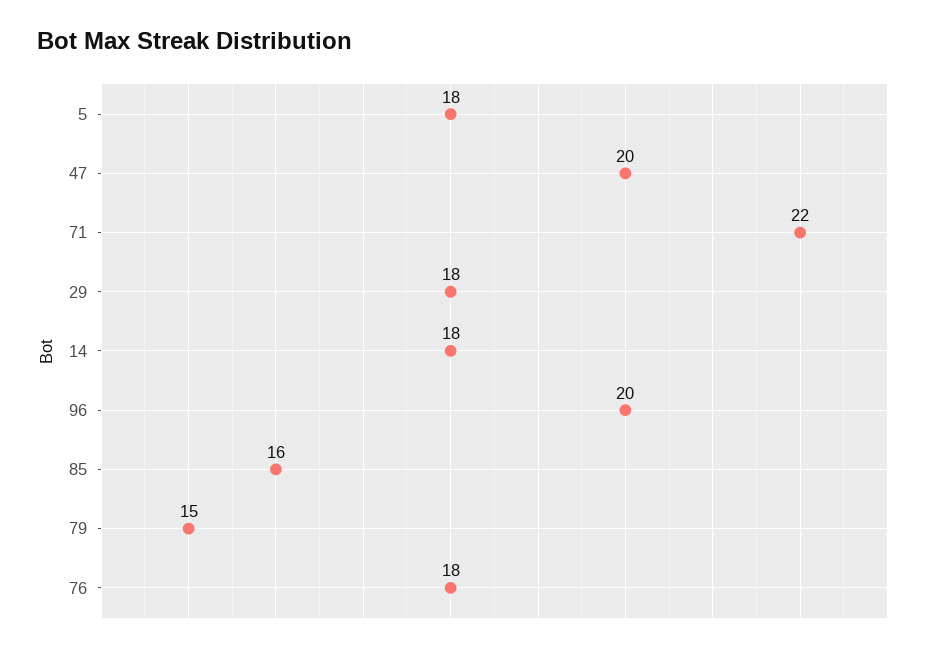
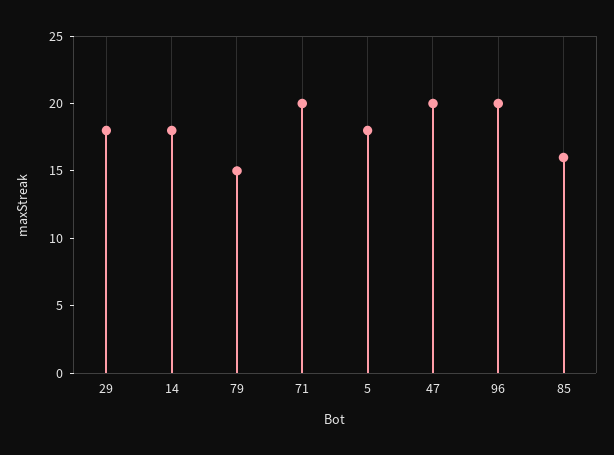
  {
    "5": 18,
    "47": 20,
-   "71": 22,
+   "71": 20,
    "29": 18,
    "14": 18,
    "96": 20,
    "85": 16,
-   "79": 15,
+   "79": 15
-   "76": 18
  }

